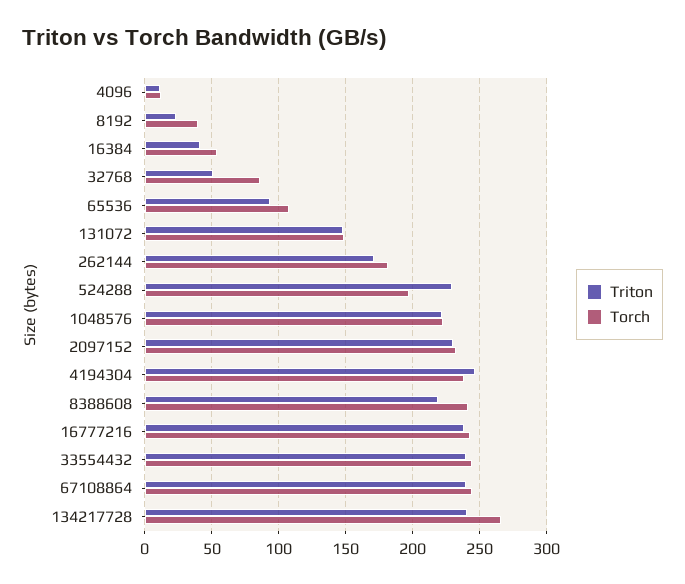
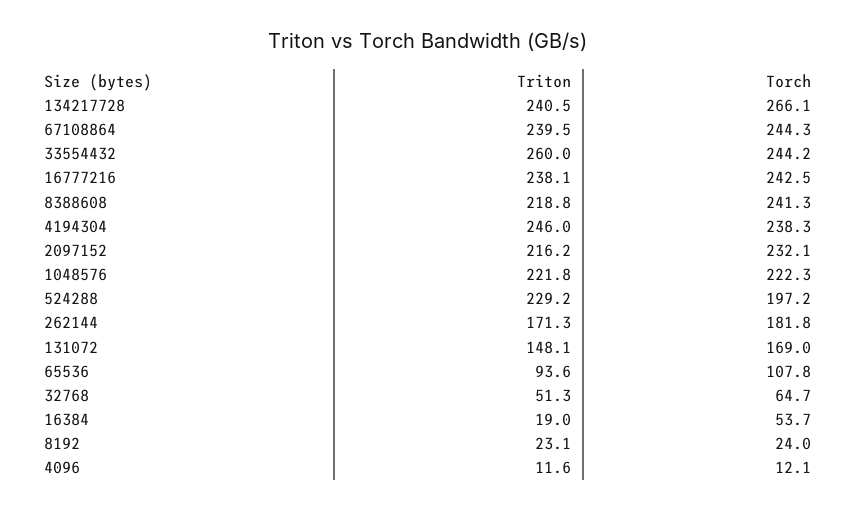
  {
    "Triton": {
      "4096": 11.6,
      "8192": 23.1,
-     "16384": 40,
+     "16384": 19,
      "32768": 51.3,
      "65536": 93.6,
      "131072": 148.1,
      "262144": 171.3,
      "524288": 229.2,
      "1048576": 221.8,
-     "2097152": 230,
+     "2097152": 216.2,
      "4194304": 246,
      "8388608": 218.8,
      "16777216": 238.1,
-     "33554432": 240,
+     "33554432": 260,
      "67108864": 239.5,
      "134217728": 240.5
    },
    "Torch": {
      "4096": 12.1,
-     "8192": 40,
+     "8192": 24,
      "16384": 53.7,
-     "32768": 85,
+     "32768": 64.7,
      "65536": 107.8,
-     "131072": 150,
+     "131072": 169,
      "262144": 181.8,
      "524288": 197.2,
      "1048576": 222.3,
      "2097152": 232.1,
      "4194304": 238.3,
      "8388608": 241.3,
      "16777216": 242.5,
      "33554432": 244.2,
      "67108864": 244.3,
      "134217728": 266.1
    }
  }

